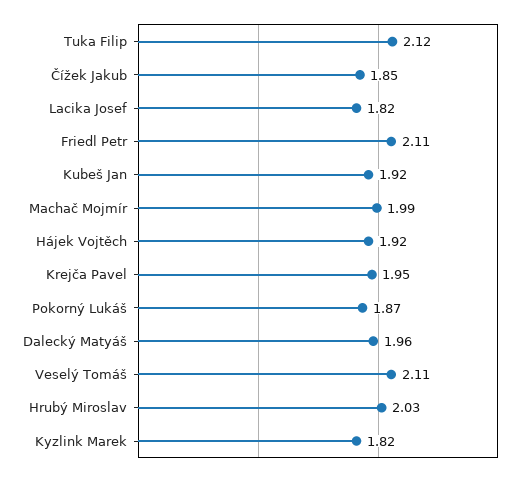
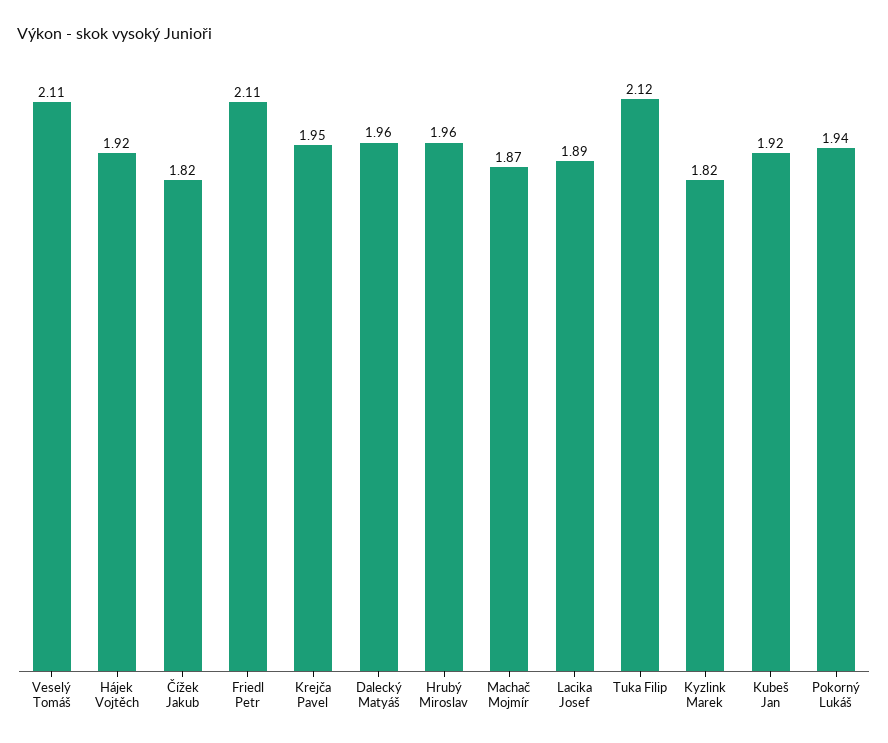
  {
    "Tuka Filip": 2.12,
-   "Čížek Jakub": 1.85,
+   "Čížek Jakub": 1.82,
-   "Lacika Josef": 1.82,
+   "Lacika Josef": 1.89,
    "Friedl Petr": 2.11,
    "Kubeš Jan": 1.92,
-   "Machač Mojmír": 1.99,
+   "Machač Mojmír": 1.87,
    "Hájek Vojtěch": 1.92,
    "Krejča Pavel": 1.95,
-   "Pokorný Lukáš": 1.87,
+   "Pokorný Lukáš": 1.94,
    "Dalecký Matyáš": 1.96,
    "Veselý Tomáš": 2.11,
-   "Hrubý Miroslav": 2.03,
+   "Hrubý Miroslav": 1.96,
    "Kyzlink Marek": 1.82
  }

